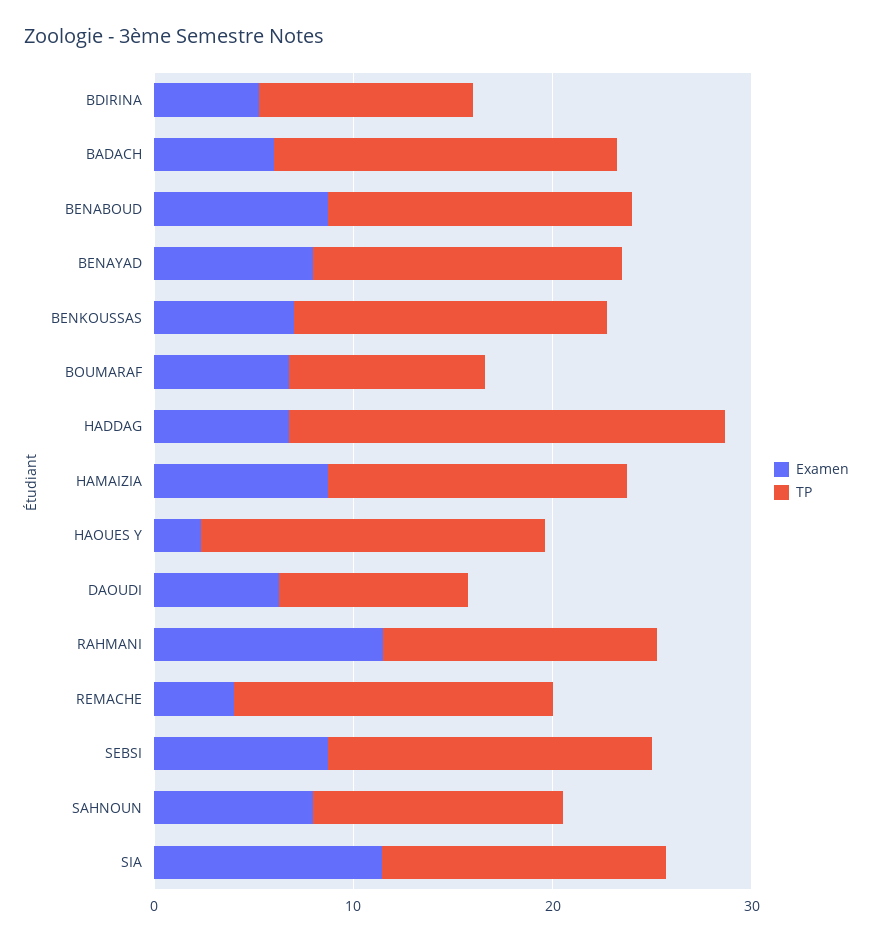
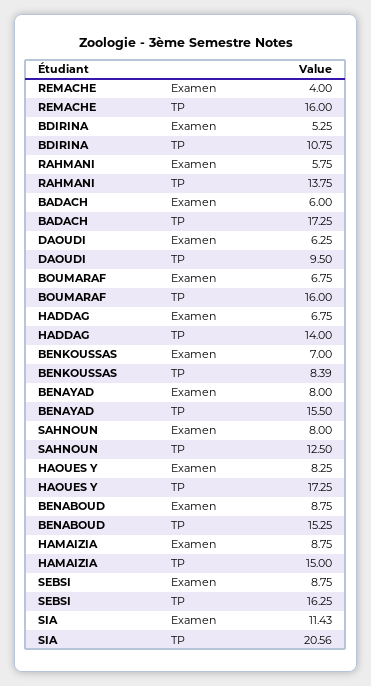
  {
    "Examen": {
      "BDIRINA": 5.25,
      "BADACH": 6,
      "BENABOUD": 8.75,
      "BENAYAD": 8,
      "BENKOUSSAS": 7,
      "BOUMARAF": 6.75,
      "HADDAG": 6.75,
      "HAMAIZIA": 8.75,
-     "HAOUES Y": 2,
+     "HAOUES Y": 8.25,
      "DAOUDI": 6.25,
-     "RAHMANI": 12,
+     "RAHMANI": 5.75,
      "REMACHE": 4,
      "SEBSI": 8.75,
      "SAHNOUN": 8,
      "SIA": 11.43
    },
    "TP": {
      "BDIRINA": 10.75,
      "BADACH": 17.25,
      "BENABOUD": 15.25,
      "BENAYAD": 15.5,
-     "BENKOUSSAS": 16,
+     "BENKOUSSAS": 8.39,
-     "BOUMARAF": 10,
+     "BOUMARAF": 16,
-     "HADDAG": 22,
+     "HADDAG": 14,
      "HAMAIZIA": 15,
      "HAOUES Y": 17.25,
      "DAOUDI": 9.5,
      "RAHMANI": 13.75,
      "REMACHE": 16,
      "SEBSI": 16.25,
      "SAHNOUN": 12.5,
-     "SIA": 14
+     "SIA": 20.56
    }
  }

